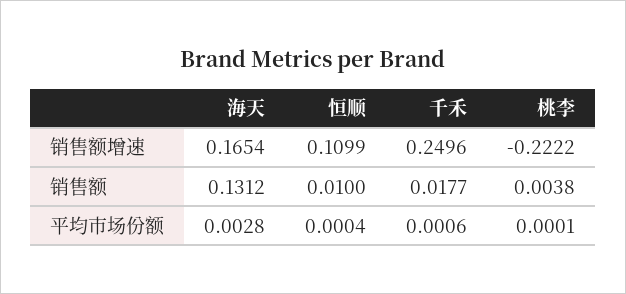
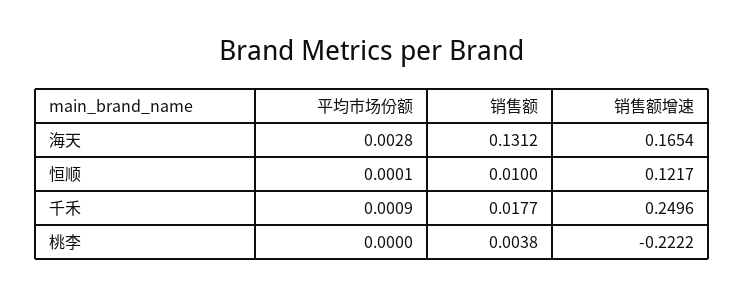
  {
    "海天": {
      "销售额增速": 0.1654,
      "销售额": 0.1312,
      "平均市场份额": 0.0028
    },
    "恒顺": {
-     "销售额增速": 0.1099,
+     "销售额增速": 0.1217,
      "销售额": 0.01,
-     "平均市场份额": 0.0004
+     "平均市场份额": 0.0001
    },
    "千禾": {
      "销售额增速": 0.2496,
      "销售额": 0.0177,
-     "平均市场份额": 0.0006
+     "平均市场份额": 0.0009
    },
    "桃李": {
      "销售额增速": -0.2222,
      "销售额": 0.0038,
-     "平均市场份额": 0.0001
+     "平均市场份额": 0
    }
  }

